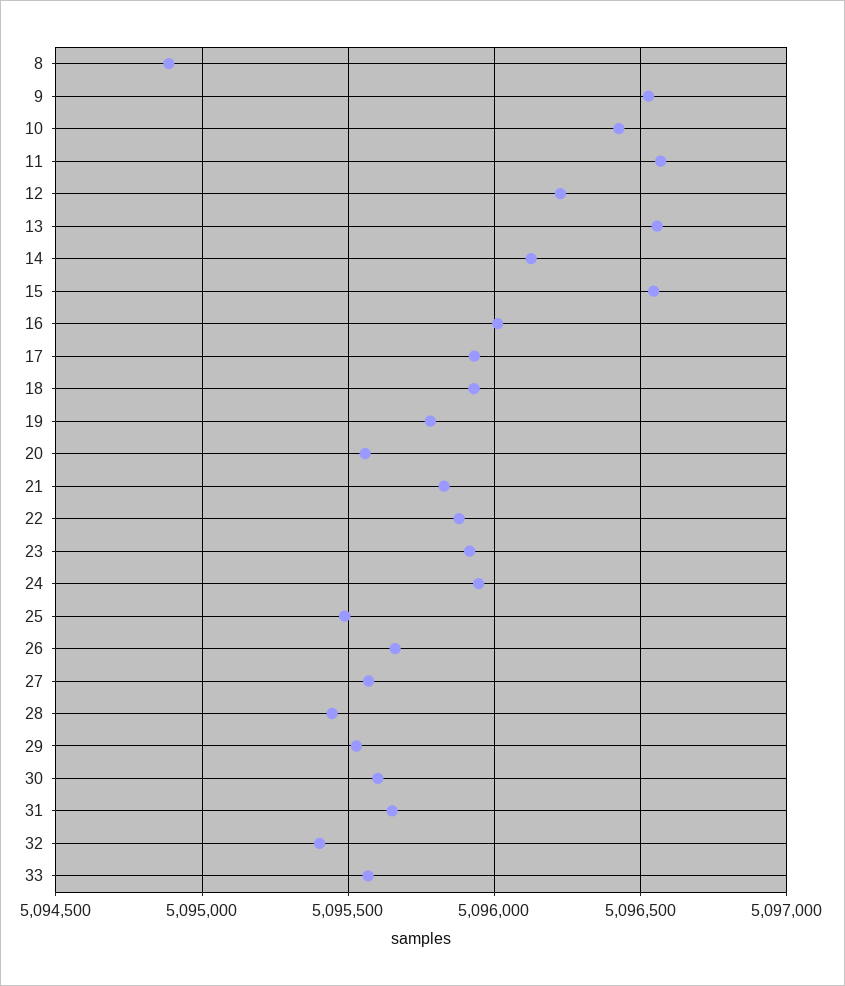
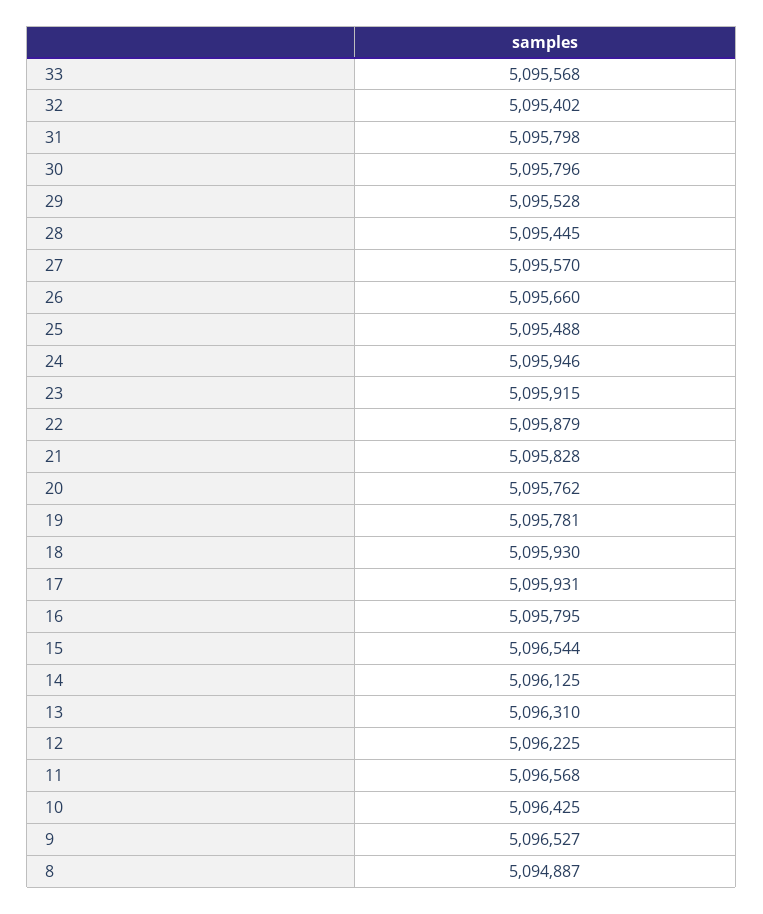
  {
    "8": 5094887,
    "9": 5096527,
    "10": 5096425,
    "11": 5096568,
    "12": 5096225,
-   "13": 5096550,
+   "13": 5096310,
    "14": 5096125,
    "15": 5096544,
-   "16": 5096000,
+   "16": 5095795,
    "17": 5095931,
    "18": 5095930,
    "19": 5095781,
-   "20": 5095550,
+   "20": 5095762,
    "21": 5095828,
    "22": 5095879,
    "23": 5095915,
    "24": 5095946,
    "25": 5095488,
    "26": 5095660,
    "27": 5095570,
    "28": 5095445,
    "29": 5095528,
-   "30": 5095600,
+   "30": 5095796,
-   "31": 5095650,
+   "31": 5095798,
    "32": 5095402,
    "33": 5095568
  }

